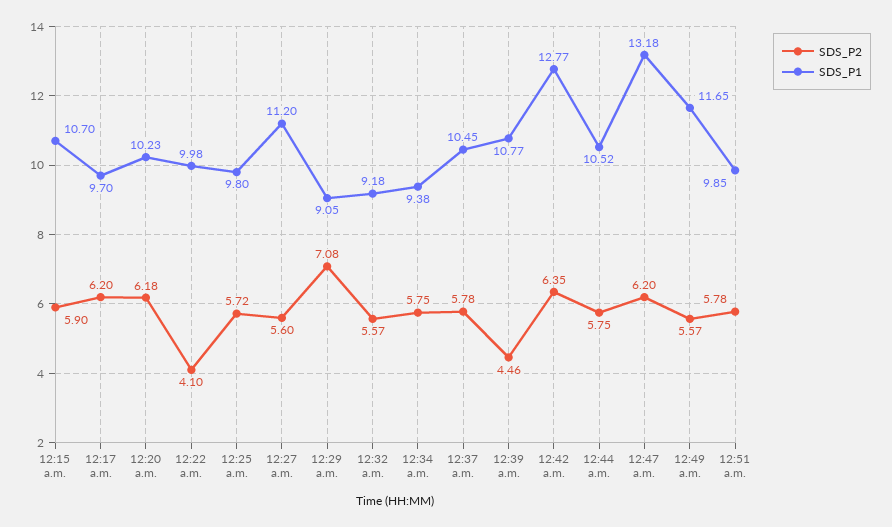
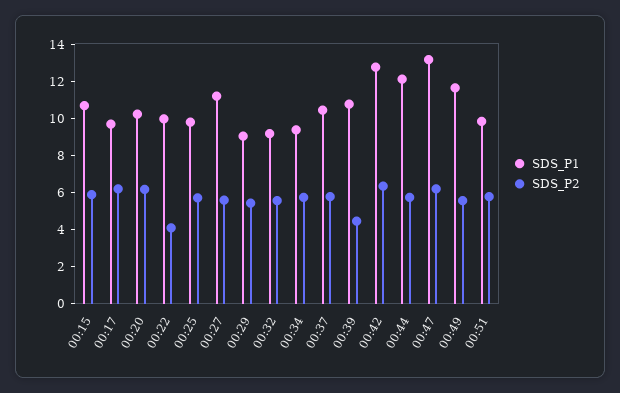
  {
    "SDS_P2": {
      "12:15 a.m.": 5.9,
      "12:17 a.m.": 6.2,
      "12:20 a.m.": 6.18,
      "12:22 a.m.": 4.1,
      "12:25 a.m.": 5.72,
      "12:27 a.m.": 5.6,
-     "12:29 a.m.": 7.08,
+     "12:29 a.m.": 5.5,
      "12:32 a.m.": 5.57,
      "12:34 a.m.": 5.75,
      "12:37 a.m.": 5.78,
      "12:39 a.m.": 4.46,
      "12:42 a.m.": 6.35,
      "12:44 a.m.": 5.75,
      "12:47 a.m.": 6.2,
      "12:49 a.m.": 5.57,
      "12:51 a.m.": 5.78
    },
    "SDS_P1": {
      "12:15 a.m.": 10.7,
      "12:17 a.m.": 9.7,
      "12:20 a.m.": 10.23,
      "12:22 a.m.": 9.98,
      "12:25 a.m.": 9.8,
      "12:27 a.m.": 11.2,
      "12:29 a.m.": 9.05,
      "12:32 a.m.": 9.18,
      "12:34 a.m.": 9.38,
      "12:37 a.m.": 10.45,
      "12:39 a.m.": 10.77,
      "12:42 a.m.": 12.77,
-     "12:44 a.m.": 10.52,
+     "12:44 a.m.": 12,
      "12:47 a.m.": 13.18,
      "12:49 a.m.": 11.65,
      "12:51 a.m.": 9.85
    }
  }

